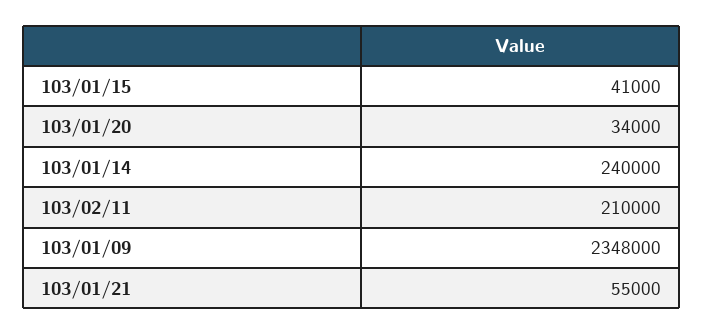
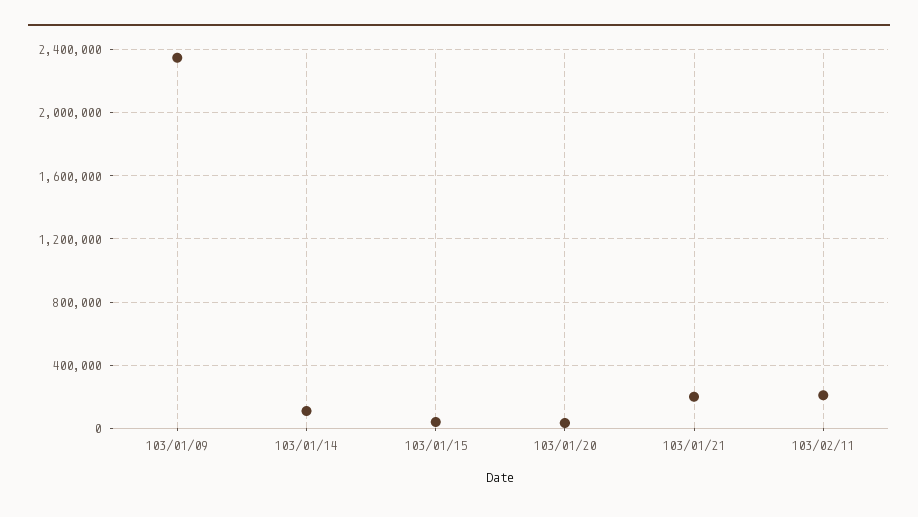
  {
    "103/01/15": 41000,
    "103/01/20": 34000,
-   "103/01/14": 240000,
+   "103/01/14": 100000,
    "103/02/11": 210000,
    "103/01/09": 2348000,
-   "103/01/21": 55000
+   "103/01/21": 200000
  }

